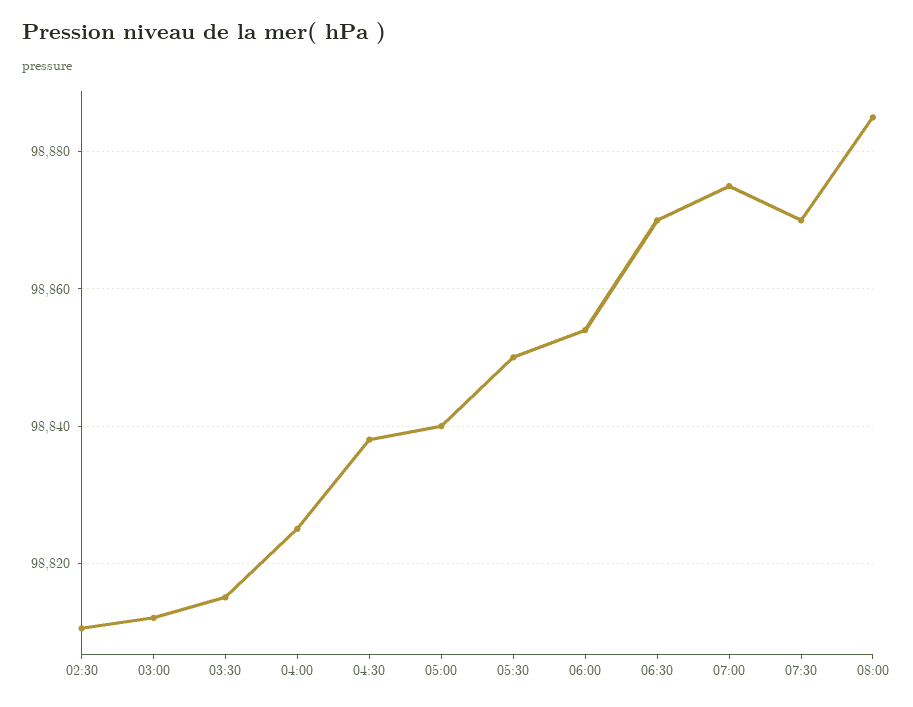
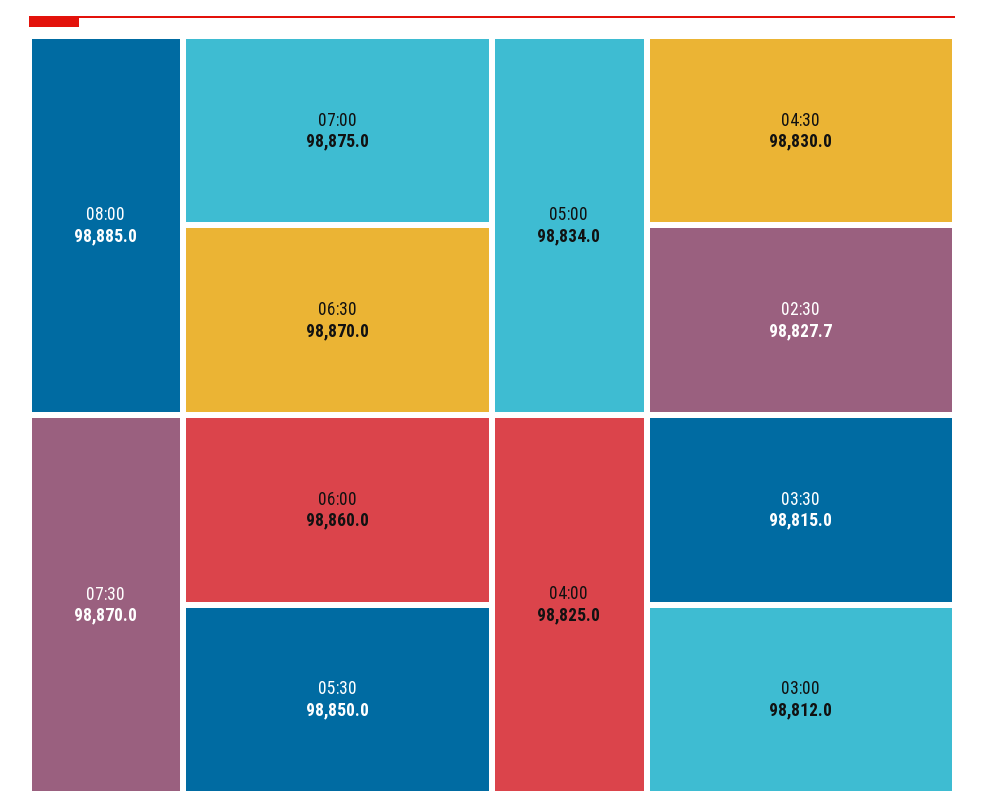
  {
-   "02:30": 98810,
+   "02:30": 98827.7,
    "03:00": 98812,
    "03:30": 98815,
    "04:00": 98825,
-   "04:30": 98838,
+   "04:30": 98830,
-   "05:00": 98840,
+   "05:00": 98834,
    "05:30": 98850,
-   "06:00": 98854,
+   "06:00": 98860,
    "06:30": 98870,
    "07:00": 98875,
    "07:30": 98870,
    "08:00": 98885
  }

